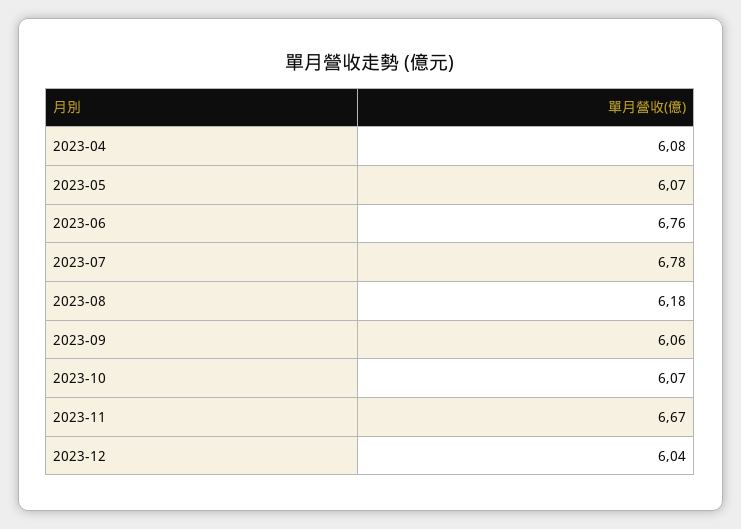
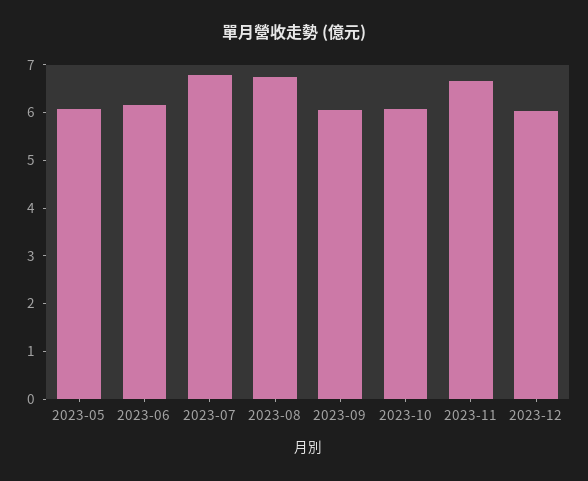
  {
-   "2023-04": 6.08,
    "2023-05": 6.07,
-   "2023-06": 6.76,
+   "2023-06": 6.2,
    "2023-07": 6.78,
-   "2023-08": 6.18,
+   "2023-08": 6.8,
    "2023-09": 6.06,
    "2023-10": 6.07,
    "2023-11": 6.67,
    "2023-12": 6.04
  }

